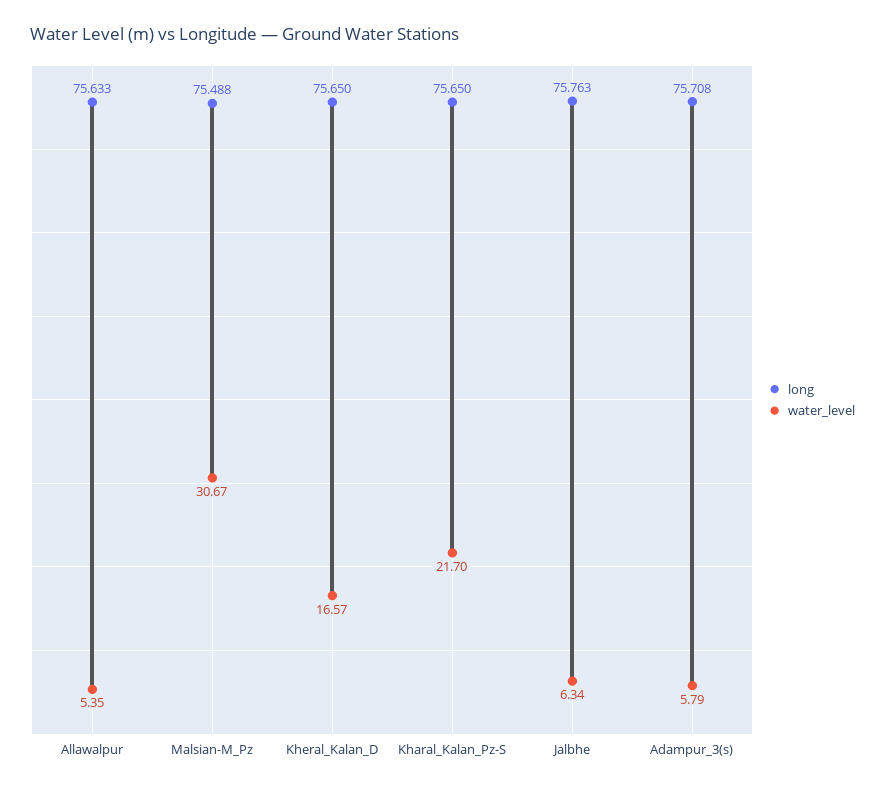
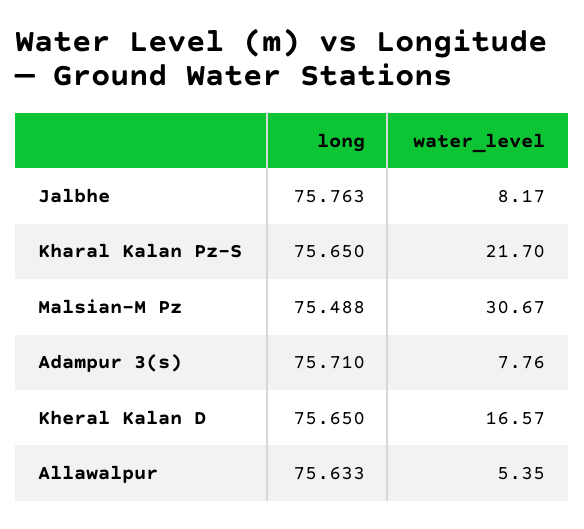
  {
    "long": {
      "Allawalpur": 75.633,
      "Malsian-M_Pz": 75.488,
      "Kheral_Kalan_D": 75.65,
      "Kharal_Kalan_Pz-S": 75.65,
      "Jalbhe": 75.763,
-     "Adampur_3(s)": 75.708
+     "Adampur_3(s)": 75.71
    },
    "water_level": {
      "Allawalpur": 5.35,
      "Malsian-M_Pz": 30.67,
      "Kheral_Kalan_D": 16.57,
      "Kharal_Kalan_Pz-S": 21.7,
-     "Jalbhe": 6.34,
+     "Jalbhe": 8.17,
-     "Adampur_3(s)": 5.79
+     "Adampur_3(s)": 7.76
    }
  }

